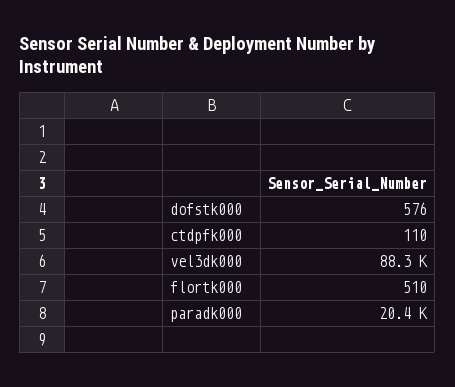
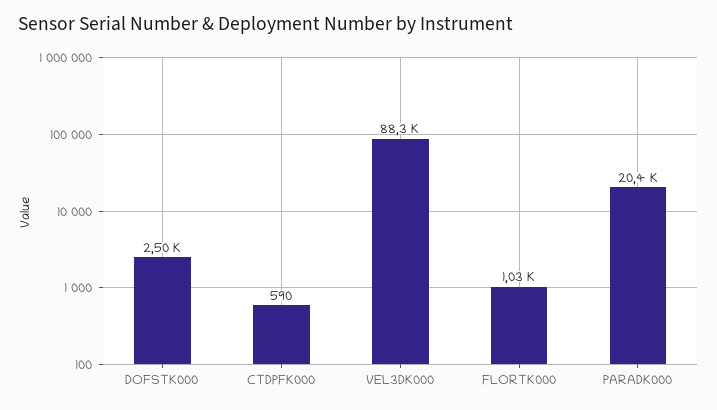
  {
-   "dofstk000": 576,
+   "dofstk000": 2500,
-   "ctdpfk000": 110,
+   "ctdpfk000": 590,
    "vel3dk000": 88300,
-   "flortk000": 510,
+   "flortk000": 1030,
    "paradk000": 20400
  }

